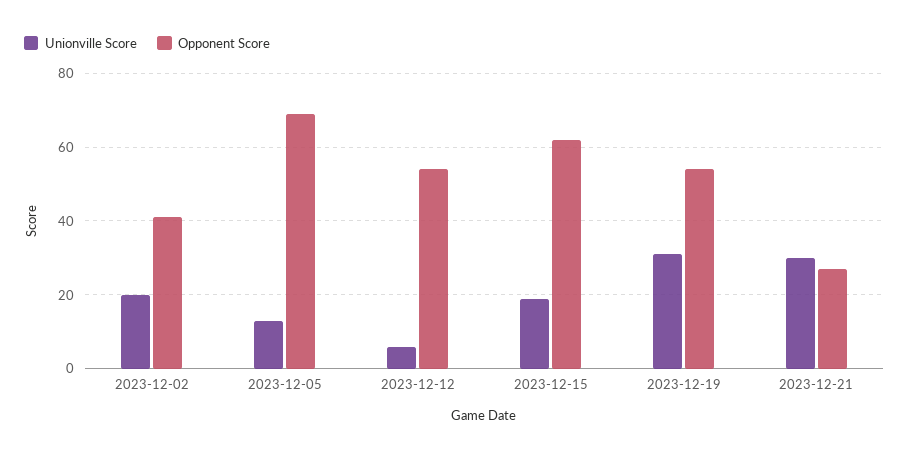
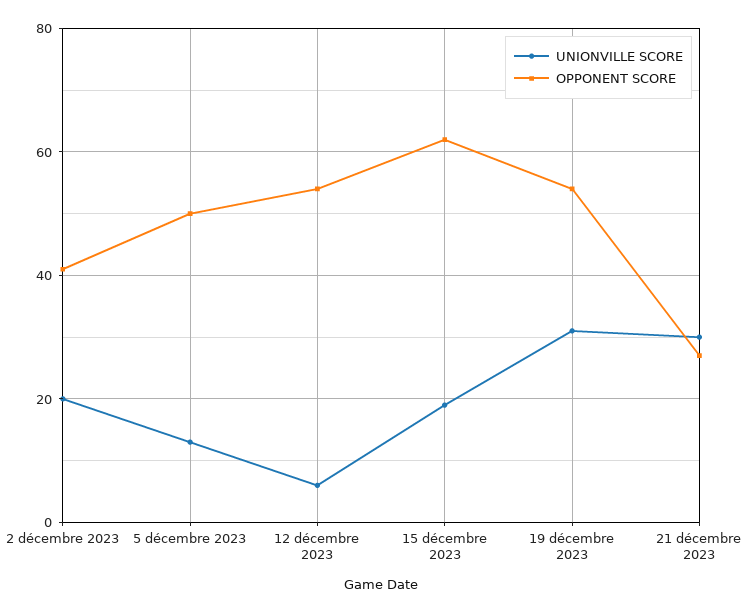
  {
    "Unionville Score": {
      "2023-12-02": 20,
      "2023-12-05": 15,
      "2023-12-12": 5,
      "2023-12-15": 20,
      "2023-12-19": 30,
      "2023-12-21": 30
    },
    "Opponent Score": {
      "2023-12-02": 40,
-     "2023-12-05": 70,
+     "2023-12-05": 50,
      "2023-12-12": 55,
      "2023-12-15": 60,
      "2023-12-19": 55,
      "2023-12-21": 25
    }
  }

